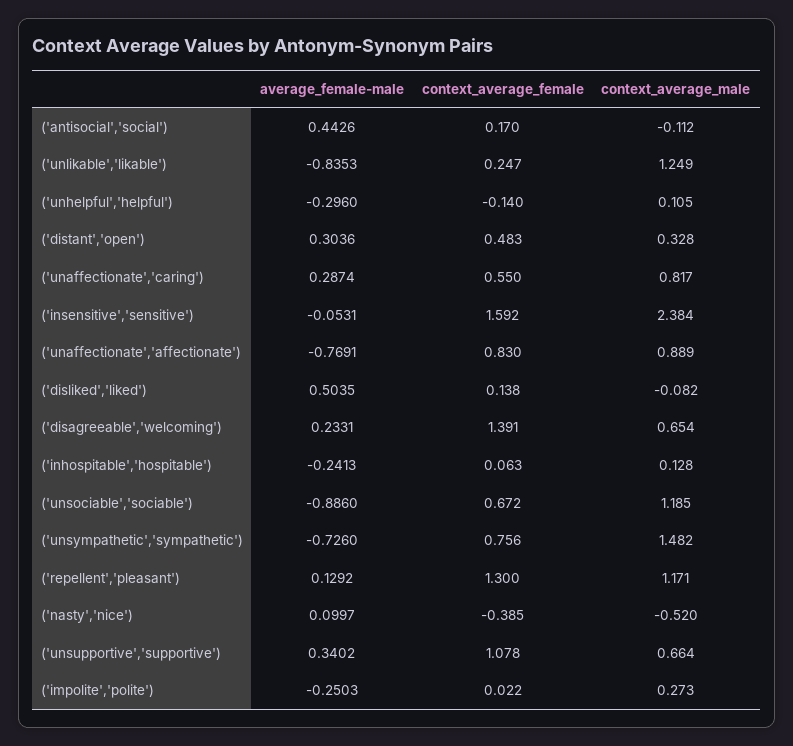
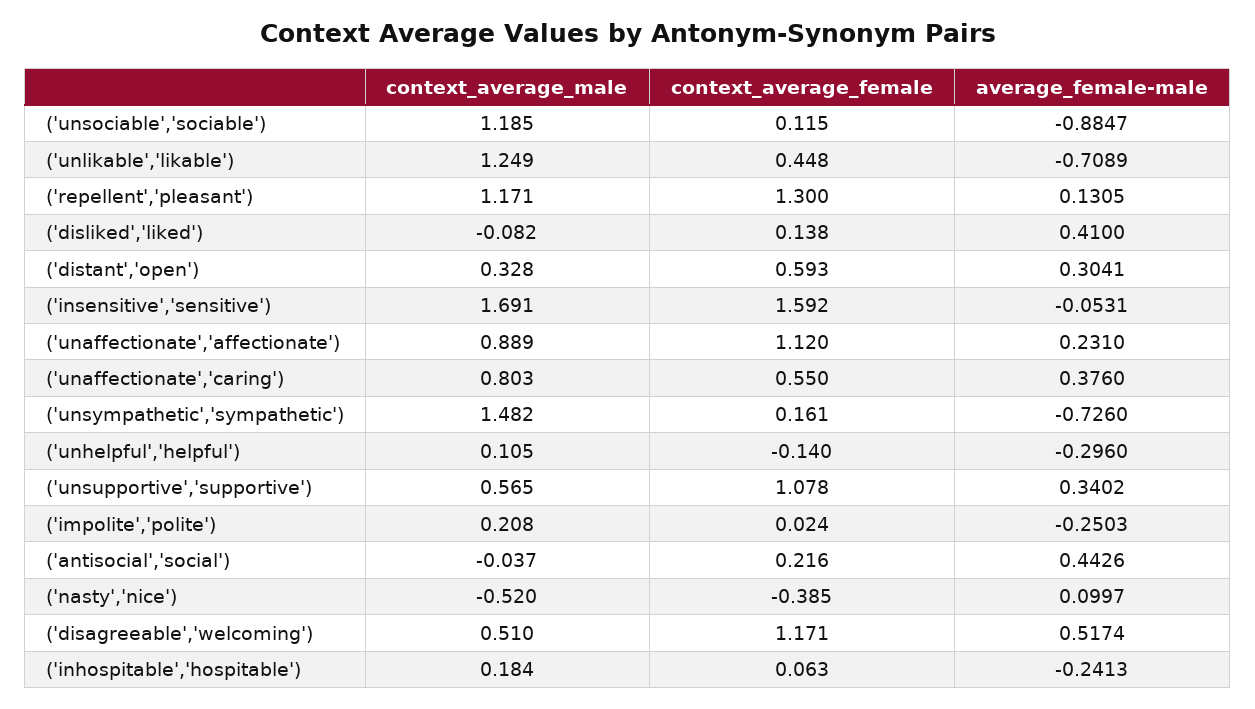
  {
    "average_female-male": {
      "('antisocial','social')": 0.4426,
-     "('unlikable','likable')": -0.8353,
+     "('unlikable','likable')": -0.7089,
      "('unhelpful','helpful')": -0.296,
-     "('distant','open')": 0.3036,
+     "('distant','open')": 0.3041,
-     "('unaffectionate','caring')": 0.2874,
+     "('unaffectionate','caring')": 0.376,
      "('insensitive','sensitive')": -0.0531,
-     "('unaffectionate','affectionate')": -0.7691,
+     "('unaffectionate','affectionate')": 0.231,
-     "('disliked','liked')": 0.5035,
+     "('disliked','liked')": 0.41,
-     "('disagreeable','welcoming')": 0.2331,
+     "('disagreeable','welcoming')": 0.5174,
      "('inhospitable','hospitable')": -0.2413,
-     "('unsociable','sociable')": -0.886,
+     "('unsociable','sociable')": -0.8847,
      "('unsympathetic','sympathetic')": -0.726,
-     "('repellent','pleasant')": 0.1292,
+     "('repellent','pleasant')": 0.1305,
      "('nasty','nice')": 0.0997,
      "('unsupportive','supportive')": 0.3402,
      "('impolite','polite')": -0.2503
    },
    "context_average_female": {
-     "('antisocial','social')": 0.17,
+     "('antisocial','social')": 0.216,
-     "('unlikable','likable')": 0.247,
+     "('unlikable','likable')": 0.448,
      "('unhelpful','helpful')": -0.14,
-     "('distant','open')": 0.483,
+     "('distant','open')": 0.593,
      "('unaffectionate','caring')": 0.55,
      "('insensitive','sensitive')": 1.592,
-     "('unaffectionate','affectionate')": 0.83,
+     "('unaffectionate','affectionate')": 1.12,
      "('disliked','liked')": 0.138,
-     "('disagreeable','welcoming')": 1.391,
+     "('disagreeable','welcoming')": 1.171,
      "('inhospitable','hospitable')": 0.063,
-     "('unsociable','sociable')": 0.672,
+     "('unsociable','sociable')": 0.115,
-     "('unsympathetic','sympathetic')": 0.756,
+     "('unsympathetic','sympathetic')": 0.161,
      "('repellent','pleasant')": 1.3,
      "('nasty','nice')": -0.385,
      "('unsupportive','supportive')": 1.078,
-     "('impolite','polite')": 0.022
+     "('impolite','polite')": 0.024
    },
    "context_average_male": {
-     "('antisocial','social')": -0.112,
+     "('antisocial','social')": -0.037,
      "('unlikable','likable')": 1.249,
      "('unhelpful','helpful')": 0.105,
      "('distant','open')": 0.328,
-     "('unaffectionate','caring')": 0.817,
+     "('unaffectionate','caring')": 0.803,
-     "('insensitive','sensitive')": 2.384,
+     "('insensitive','sensitive')": 1.691,
      "('unaffectionate','affectionate')": 0.889,
      "('disliked','liked')": -0.082,
-     "('disagreeable','welcoming')": 0.654,
+     "('disagreeable','welcoming')": 0.51,
-     "('inhospitable','hospitable')": 0.128,
+     "('inhospitable','hospitable')": 0.184,
      "('unsociable','sociable')": 1.185,
      "('unsympathetic','sympathetic')": 1.482,
      "('repellent','pleasant')": 1.171,
      "('nasty','nice')": -0.52,
-     "('unsupportive','supportive')": 0.664,
+     "('unsupportive','supportive')": 0.565,
-     "('impolite','polite')": 0.273
+     "('impolite','polite')": 0.208
    }
  }

